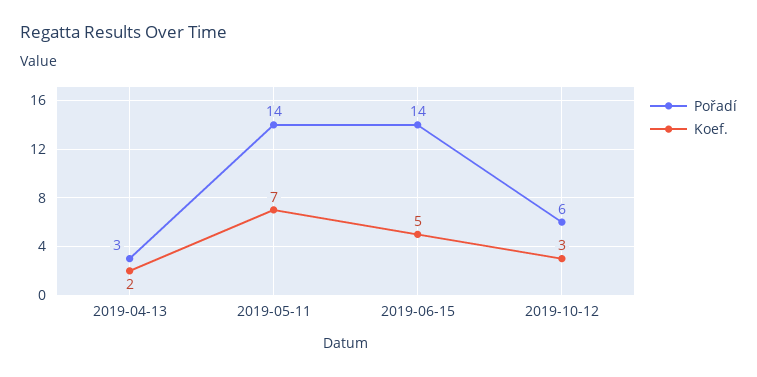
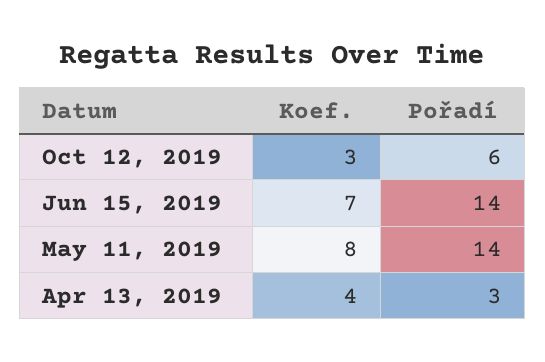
  {
    "Pořadí": {
      "2019-04-13": 3,
      "2019-05-11": 14,
      "2019-06-15": 14,
      "2019-10-12": 6
    },
    "Koef.": {
-     "2019-04-13": 2,
+     "2019-04-13": 4,
-     "2019-05-11": 7,
+     "2019-05-11": 8,
-     "2019-06-15": 5,
+     "2019-06-15": 7,
      "2019-10-12": 3
    }
  }

